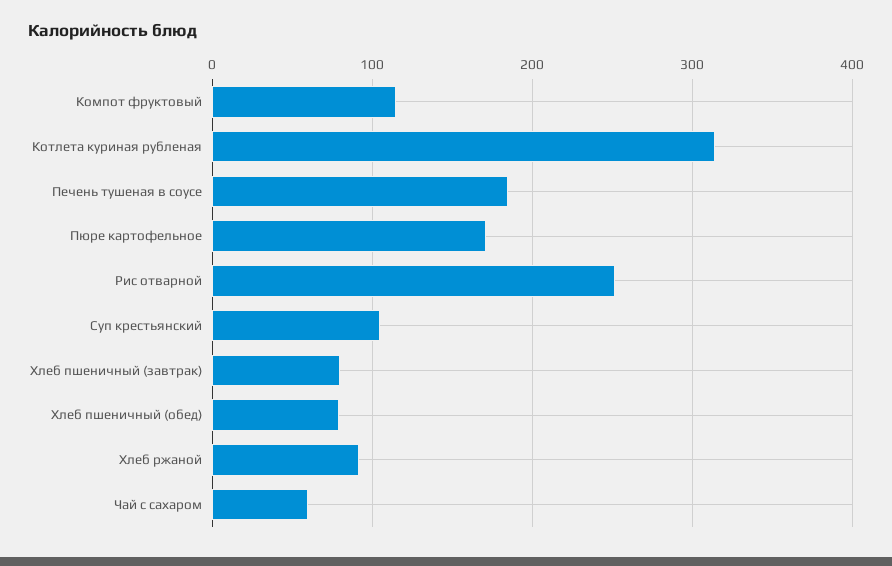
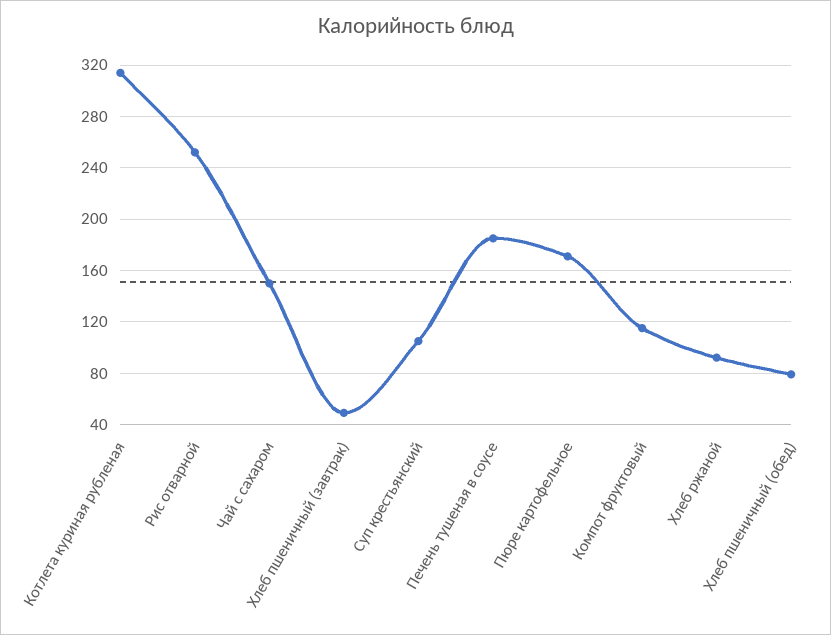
  {
    "Компот фруктовый": 115,
    "Котлета куриная рубленая": 315,
    "Печень тушеная в соусе": 185,
    "Пюре картофельное": 170,
    "Рис отварной": 250,
    "Суп крестьянский": 105,
-   "Хлеб пшеничный (завтрак)": 80,
+   "Хлеб пшеничный (завтрак)": 50,
    "Хлеб пшеничный (обед)": 80,
    "Хлеб ржаной": 90,
-   "Чай с сахаром": 60
+   "Чай с сахаром": 150
  }

